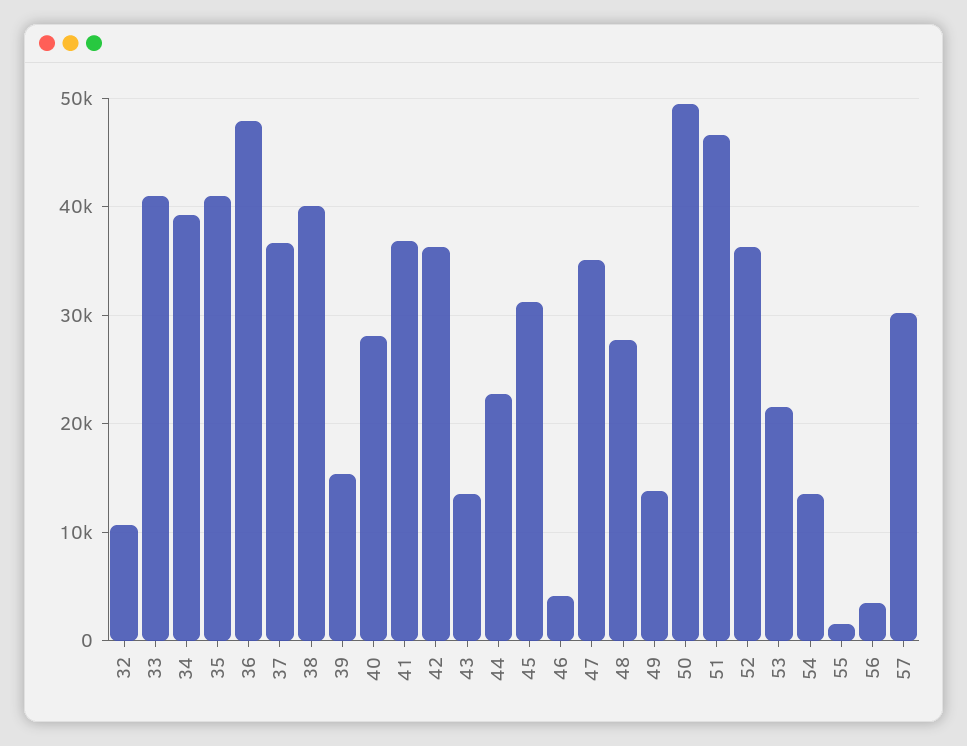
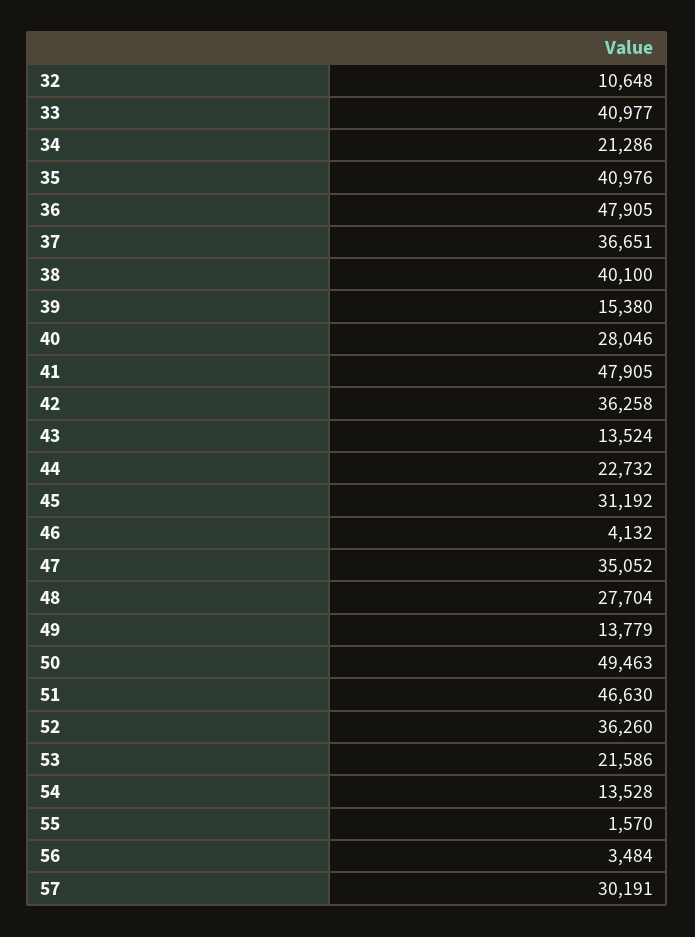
  {
    "32": 10648,
    "33": 40977,
-   "34": 39000,
+   "34": 21286,
    "35": 40976,
    "36": 47905,
    "37": 36651,
    "38": 40100,
    "39": 15380,
    "40": 28046,
-   "41": 37000,
+   "41": 47905,
    "42": 36258,
    "43": 13524,
    "44": 22732,
    "45": 31192,
    "46": 4132,
    "47": 35052,
    "48": 27704,
    "49": 13779,
    "50": 49463,
    "51": 46630,
    "52": 36260,
    "53": 21586,
    "54": 13528,
    "55": 1570,
    "56": 3484,
    "57": 30191
  }

